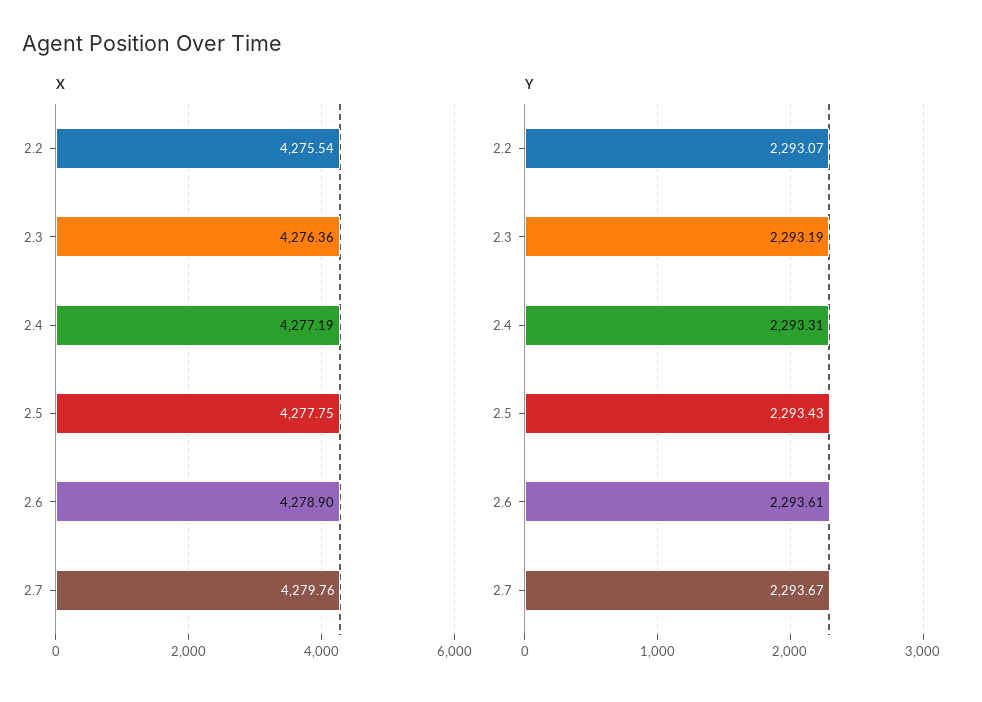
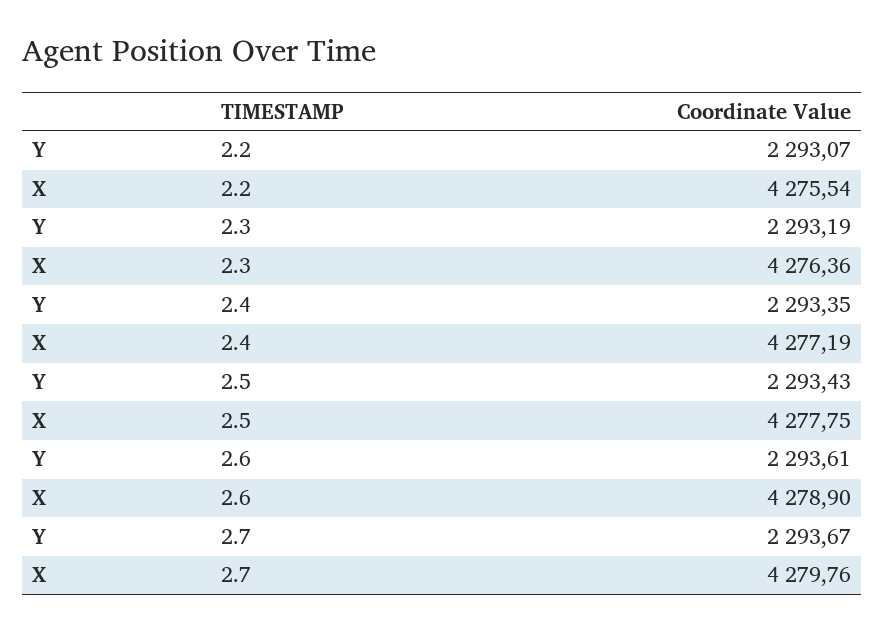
  {
    "X": {
      "2.2": 4275.54,
      "2.3": 4276.36,
      "2.4": 4277.19,
      "2.5": 4277.75,
      "2.6": 4278.9,
      "2.7": 4279.76
    },
    "Y": {
      "2.2": 2293.07,
      "2.3": 2293.19,
-     "2.4": 2293.31,
+     "2.4": 2293.35,
      "2.5": 2293.43,
      "2.6": 2293.61,
      "2.7": 2293.67
    }
  }

